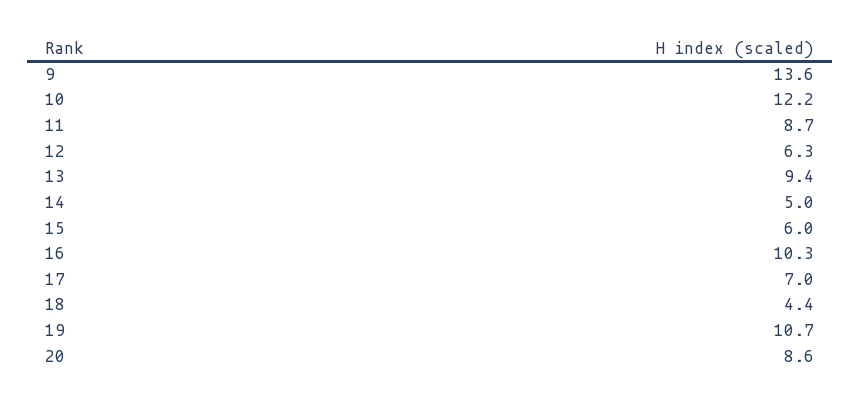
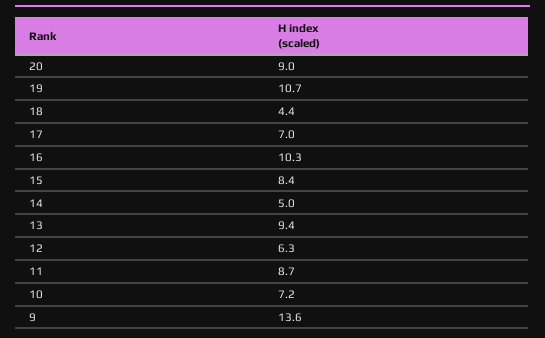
  {
    "9": 13.6,
-   "10": 12.2,
+   "10": 7.2,
    "11": 8.7,
    "12": 6.3,
    "13": 9.4,
    "14": 5,
-   "15": 6,
+   "15": 8.4,
    "16": 10.3,
    "17": 7,
    "18": 4.4,
    "19": 10.7,
-   "20": 8.6
+   "20": 9
  }

